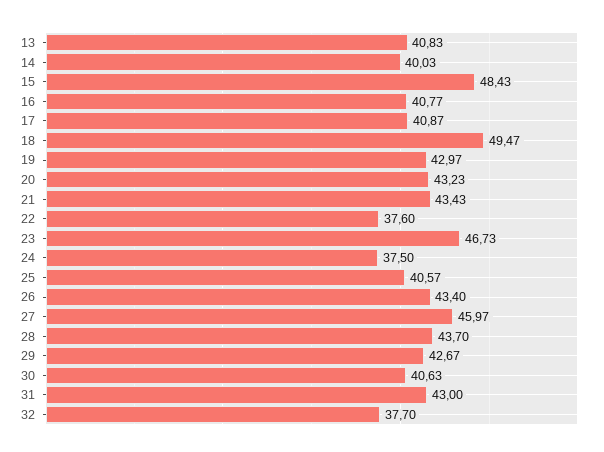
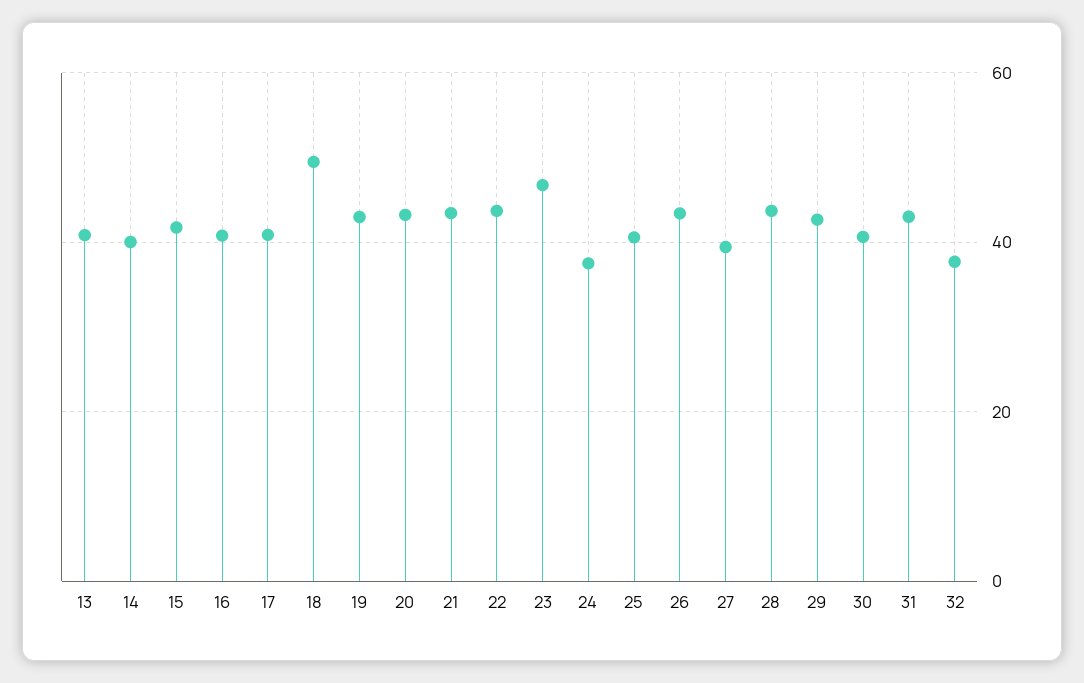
  {
    "13": 40.83,
    "14": 40.03,
-   "15": 48.43,
+   "15": 42,
    "16": 40.77,
    "17": 40.87,
    "18": 49.47,
    "19": 42.97,
    "20": 43.23,
    "21": 43.43,
-   "22": 37.6,
+   "22": 44,
    "23": 46.73,
    "24": 37.5,
    "25": 40.57,
    "26": 43.4,
-   "27": 45.97,
+   "27": 40,
    "28": 43.7,
    "29": 42.67,
    "30": 40.63,
    "31": 43,
    "32": 37.7
  }

